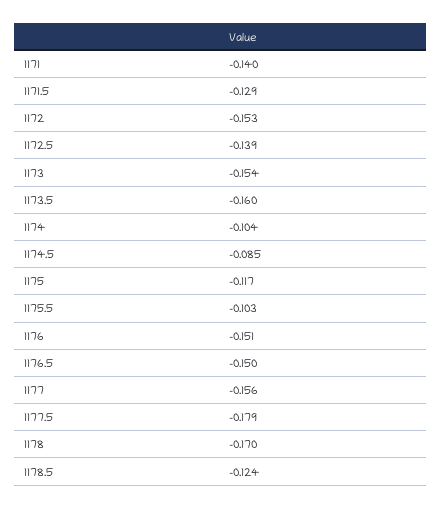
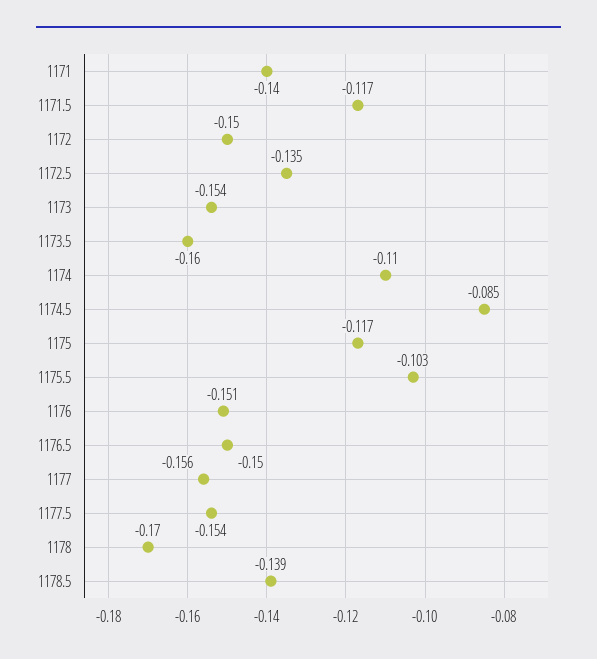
  {
    "1171": -0.14,
-   "1171.5": -0.129,
+   "1171.5": -0.117,
-   "1172": -0.153,
+   "1172": -0.15,
-   "1172.5": -0.139,
+   "1172.5": -0.135,
    "1173": -0.154,
    "1173.5": -0.16,
-   "1174": -0.104,
+   "1174": -0.11,
    "1174.5": -0.085,
    "1175": -0.117,
    "1175.5": -0.103,
    "1176": -0.151,
    "1176.5": -0.15,
    "1177": -0.156,
-   "1177.5": -0.179,
+   "1177.5": -0.154,
    "1178": -0.17,
-   "1178.5": -0.124
+   "1178.5": -0.139
  }

